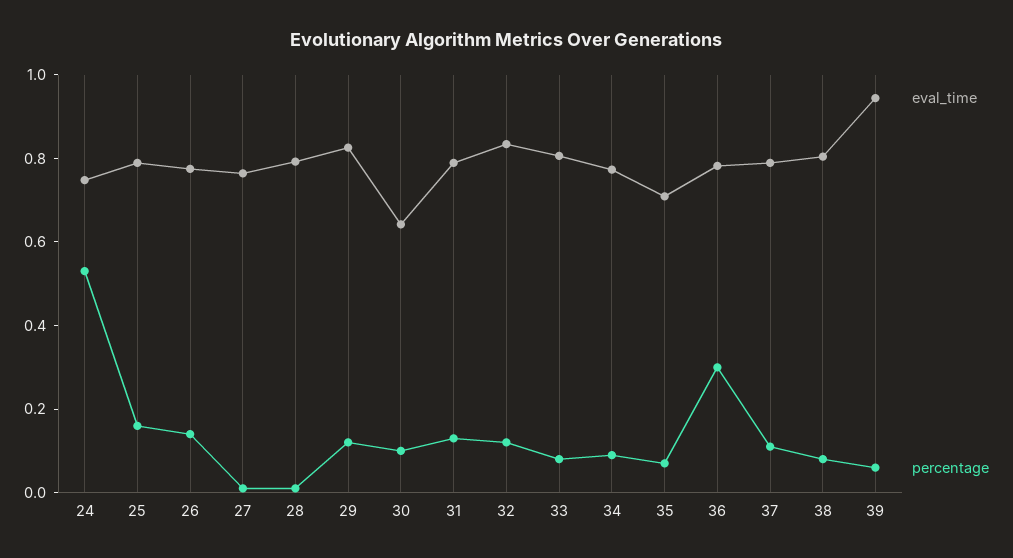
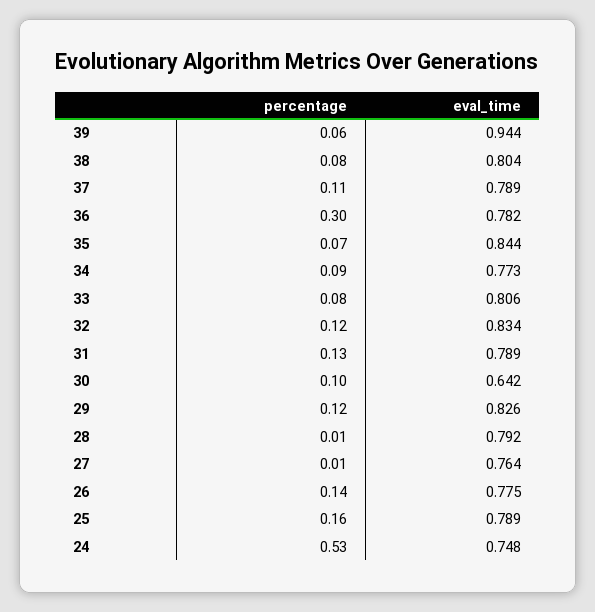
  {
    "eval_time": {
      "24": 0.748,
      "25": 0.789,
      "26": 0.775,
      "27": 0.764,
      "28": 0.792,
      "29": 0.826,
      "30": 0.642,
      "31": 0.789,
      "32": 0.834,
      "33": 0.806,
      "34": 0.773,
-     "35": 0.7,
+     "35": 0.844,
      "36": 0.782,
      "37": 0.789,
      "38": 0.804,
      "39": 0.944
    },
    "percentage": {
      "24": 0.53,
      "25": 0.16,
      "26": 0.14,
      "27": 0.01,
      "28": 0.01,
      "29": 0.12,
      "30": 0.1,
      "31": 0.13,
      "32": 0.12,
      "33": 0.08,
      "34": 0.09,
      "35": 0.07,
      "36": 0.3,
      "37": 0.11,
      "38": 0.08,
      "39": 0.06
    }
  }

